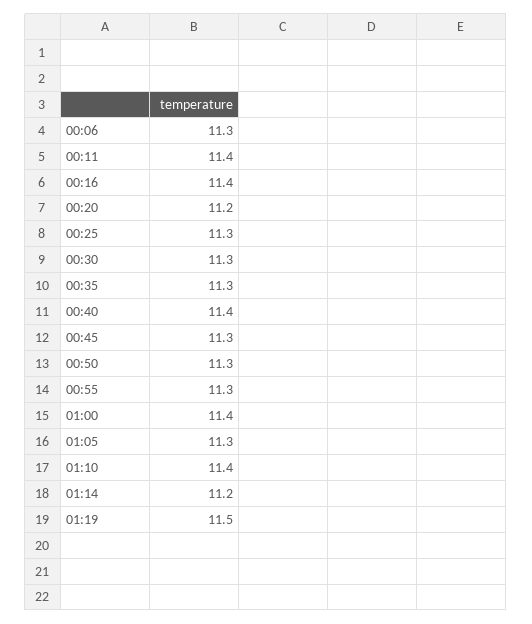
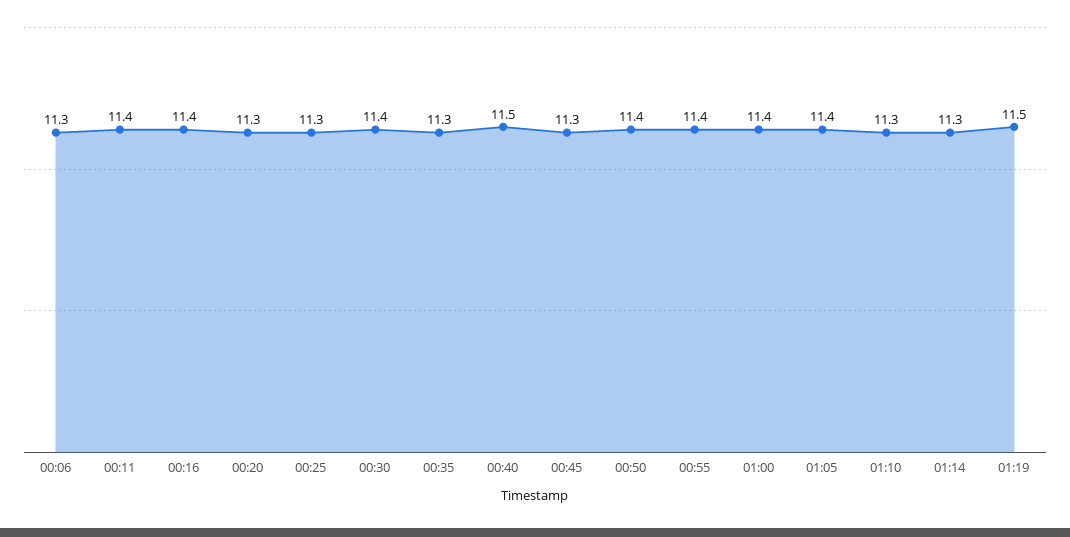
  {
    "00:06": 11.3,
    "00:11": 11.4,
    "00:16": 11.4,
-   "00:20": 11.2,
+   "00:20": 11.3,
    "00:25": 11.3,
-   "00:30": 11.3,
+   "00:30": 11.4,
    "00:35": 11.3,
-   "00:40": 11.4,
+   "00:40": 11.5,
    "00:45": 11.3,
-   "00:50": 11.3,
+   "00:50": 11.4,
-   "00:55": 11.3,
+   "00:55": 11.4,
    "01:00": 11.4,
-   "01:05": 11.3,
+   "01:05": 11.4,
-   "01:10": 11.4,
+   "01:10": 11.3,
-   "01:14": 11.2,
+   "01:14": 11.3,
    "01:19": 11.5
  }

